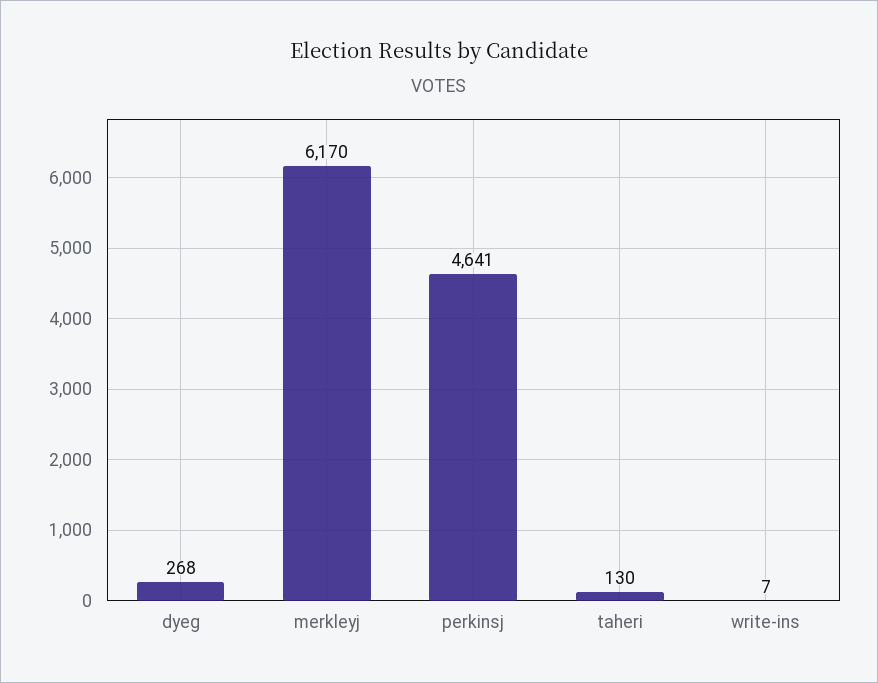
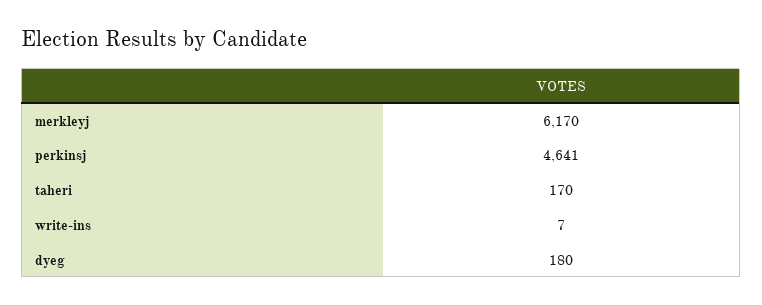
  {
-   "dyeg": 268,
+   "dyeg": 180,
    "merkleyj": 6170,
    "perkinsj": 4641,
-   "taheri": 130,
+   "taheri": 170,
    "write-ins": 7
  }

